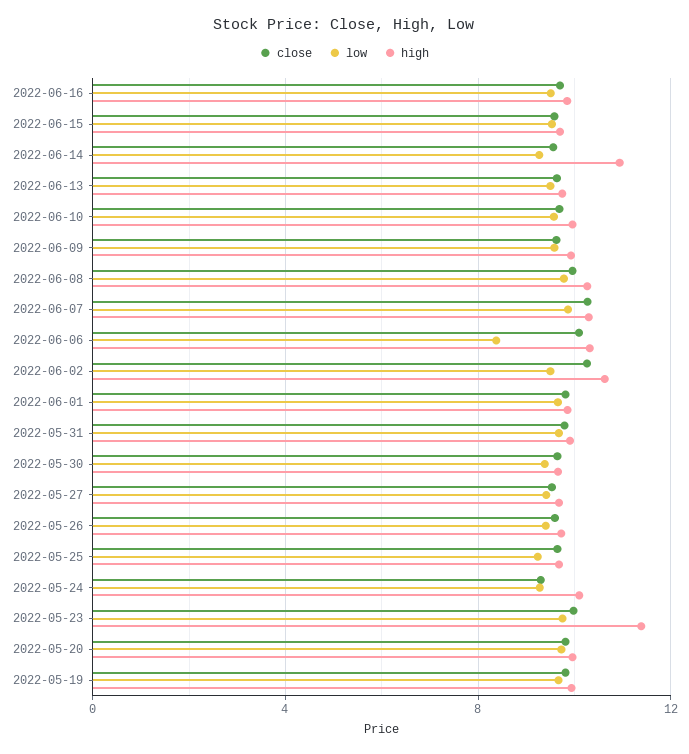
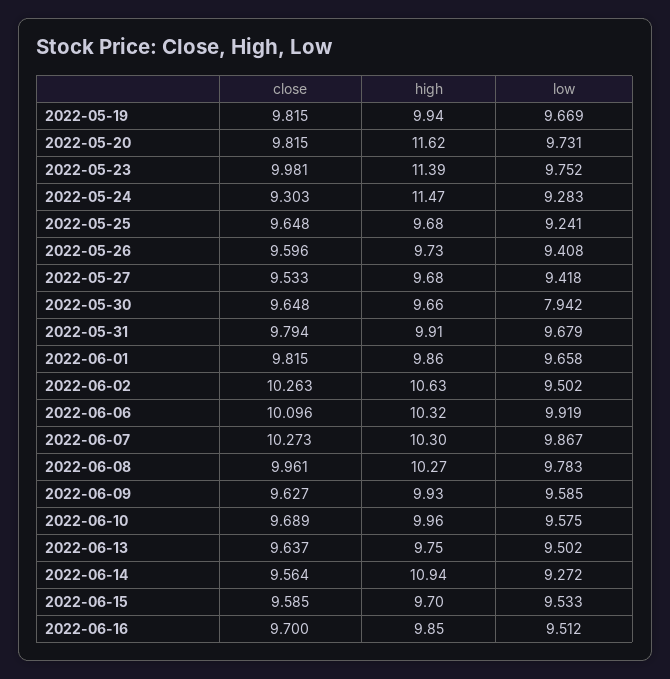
  {
    "close": {
      "2022-06-16": 9.7,
      "2022-06-15": 9.585,
      "2022-06-14": 9.564,
      "2022-06-13": 9.637,
      "2022-06-10": 9.689,
      "2022-06-09": 9.627,
      "2022-06-08": 9.961,
      "2022-06-07": 10.273,
      "2022-06-06": 10.096,
      "2022-06-02": 10.263,
      "2022-06-01": 9.815,
      "2022-05-31": 9.794,
      "2022-05-30": 9.648,
      "2022-05-27": 9.533,
      "2022-05-26": 9.596,
      "2022-05-25": 9.648,
      "2022-05-24": 9.303,
      "2022-05-23": 9.981,
      "2022-05-20": 9.815,
      "2022-05-19": 9.815
    },
    "low": {
      "2022-06-16": 9.512,
      "2022-06-15": 9.533,
      "2022-06-14": 9.272,
      "2022-06-13": 9.502,
      "2022-06-10": 9.575,
      "2022-06-09": 9.585,
      "2022-06-08": 9.783,
      "2022-06-07": 9.867,
-     "2022-06-06": 8.5,
+     "2022-06-06": 9.919,
      "2022-06-02": 9.502,
      "2022-06-01": 9.658,
      "2022-05-31": 9.679,
-     "2022-05-30": 9.5,
+     "2022-05-30": 7.942,
      "2022-05-27": 9.418,
      "2022-05-26": 9.408,
      "2022-05-25": 9.241,
      "2022-05-24": 9.283,
      "2022-05-23": 9.752,
      "2022-05-20": 9.731,
      "2022-05-19": 9.669
    },
    "high": {
      "2022-06-16": 9.85,
      "2022-06-15": 9.7,
      "2022-06-14": 10.94,
      "2022-06-13": 9.75,
      "2022-06-10": 9.96,
      "2022-06-09": 9.93,
      "2022-06-08": 10.27,
      "2022-06-07": 10.3,
      "2022-06-06": 10.32,
      "2022-06-02": 10.63,
      "2022-06-01": 9.86,
      "2022-05-31": 9.91,
      "2022-05-30": 9.66,
      "2022-05-27": 9.68,
      "2022-05-26": 9.73,
      "2022-05-25": 9.68,
-     "2022-05-24": 10,
+     "2022-05-24": 11.47,
      "2022-05-23": 11.39,
-     "2022-05-20": 10,
+     "2022-05-20": 11.62,
      "2022-05-19": 9.94
    }
  }

